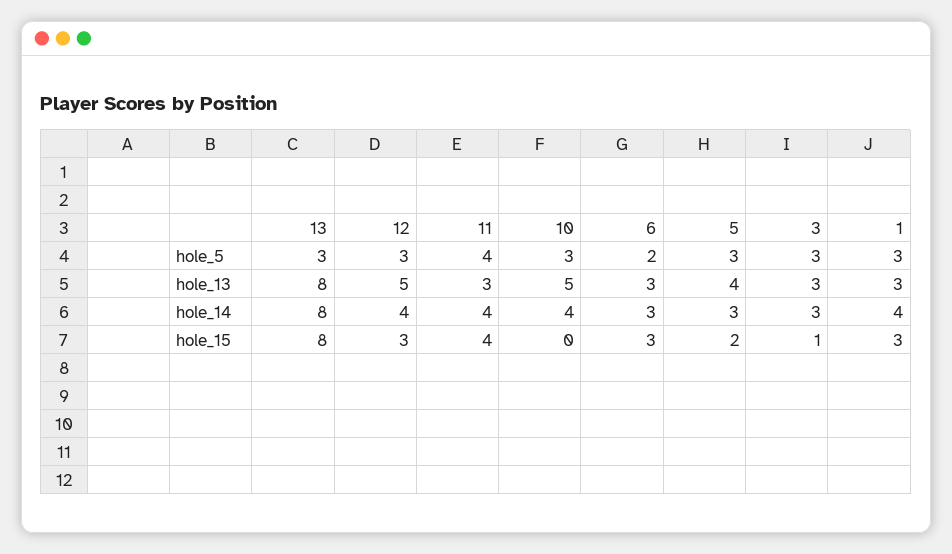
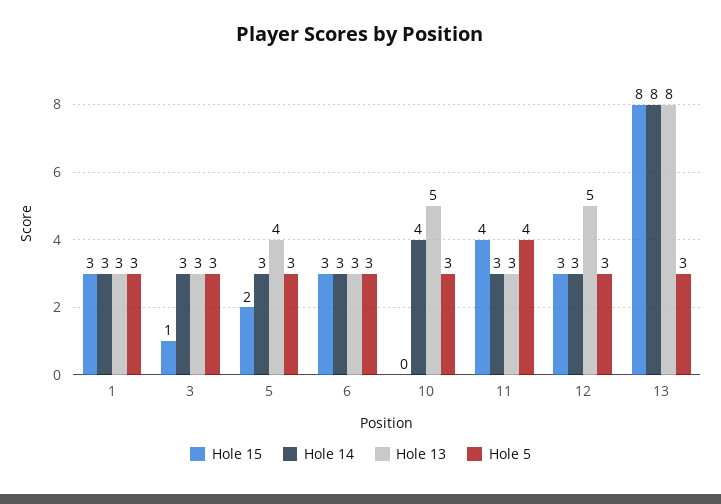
  {
    "hole_5": {
      "13": 3,
      "12": 3,
      "11": 4,
      "10": 3,
-     "6": 2,
+     "6": 3,
      "5": 3,
      "3": 3,
      "1": 3
    },
    "hole_13": {
      "13": 8,
      "12": 5,
      "11": 3,
      "10": 5,
      "6": 3,
      "5": 4,
      "3": 3,
      "1": 3
    },
    "hole_14": {
      "13": 8,
-     "12": 4,
+     "12": 3,
-     "11": 4,
+     "11": 3,
      "10": 4,
      "6": 3,
      "5": 3,
      "3": 3,
-     "1": 4
+     "1": 3
    },
    "hole_15": {
      "13": 8,
      "12": 3,
      "11": 4,
      "10": 0,
      "6": 3,
      "5": 2,
      "3": 1,
      "1": 3
    }
  }

